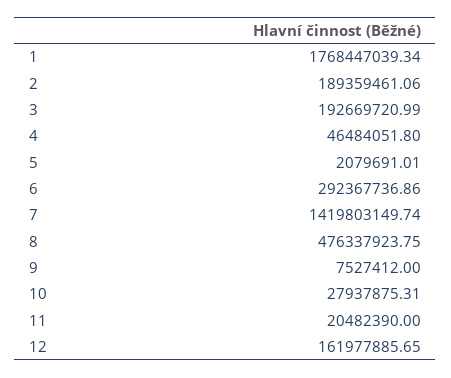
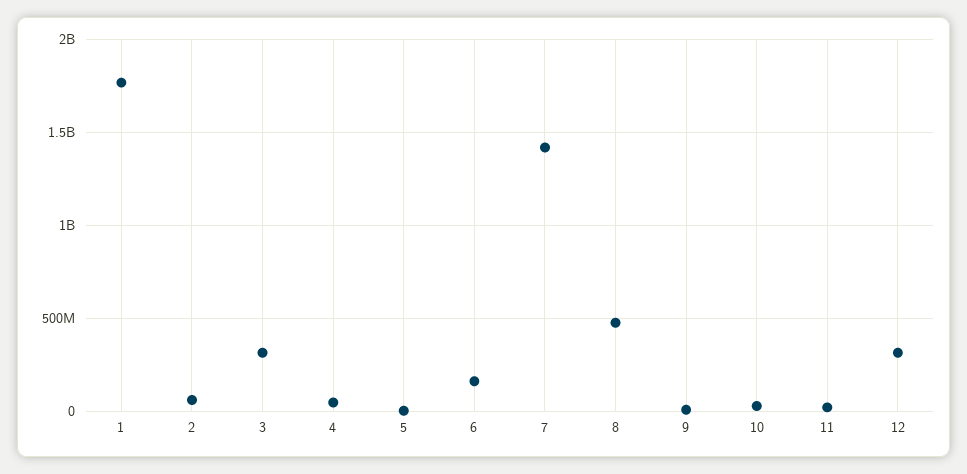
  {
    "1": 1768447039.34,
-   "2": 189359461.06,
+   "2": 50000000,
-   "3": 192669720.99,
+   "3": 300000000,
    "4": 46484051.8,
    "5": 2079691.01,
-   "6": 292367736.86,
+   "6": 150000000,
    "7": 1419803149.74,
    "8": 476337923.75,
    "9": 7527412,
    "10": 27937875.31,
    "11": 20482390,
-   "12": 161977885.65
+   "12": 300000000
  }

